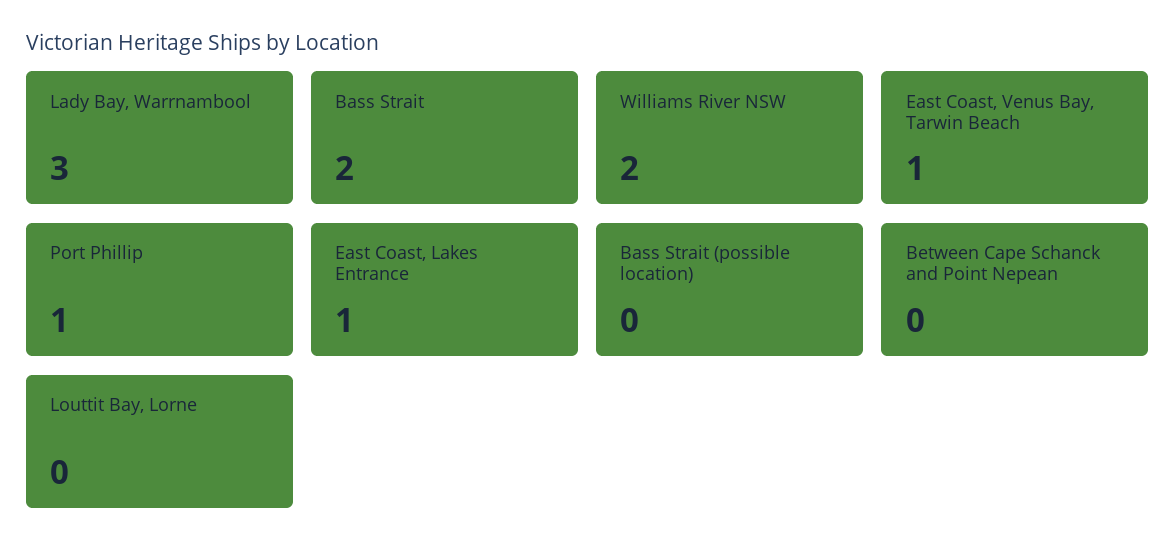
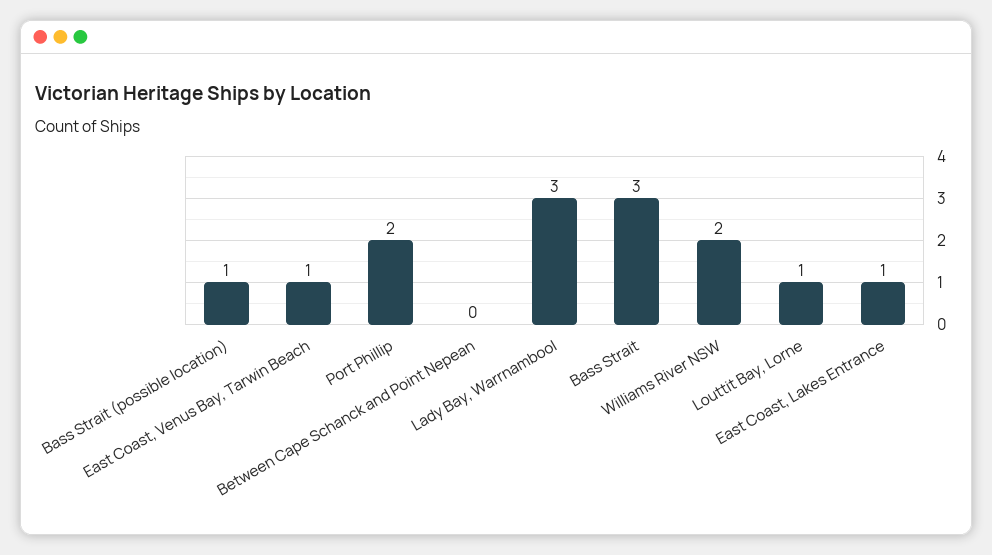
  {
    "Lady Bay, Warrnambool": 3,
-   "Bass Strait": 2,
+   "Bass Strait": 3,
    "Williams River NSW": 2,
    "East Coast, Venus Bay, Tarwin Beach": 1,
-   "Port Phillip": 1,
+   "Port Phillip": 2,
    "East Coast, Lakes Entrance": 1,
-   "Bass Strait (possible location)": 0,
+   "Bass Strait (possible location)": 1,
    "Between Cape Schanck and Point Nepean": 0,
-   "Louttit Bay, Lorne": 0
+   "Louttit Bay, Lorne": 1
  }

